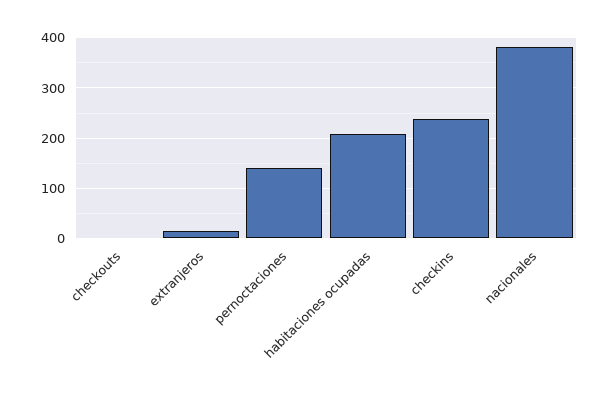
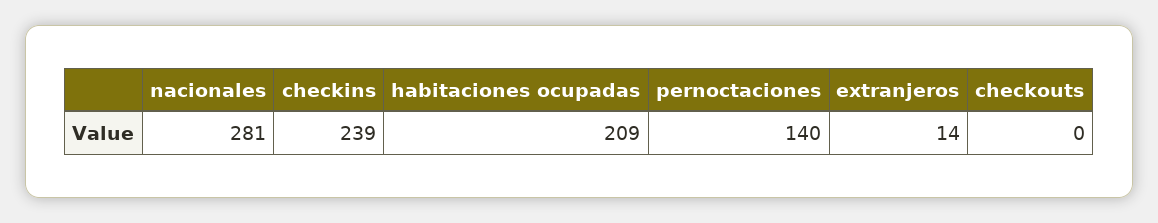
  {
    "checkouts": 0,
    "extranjeros": 14,
    "pernoctaciones": 140,
    "habitaciones ocupadas": 209,
    "checkins": 239,
-   "nacionales": 380
+   "nacionales": 281
  }

